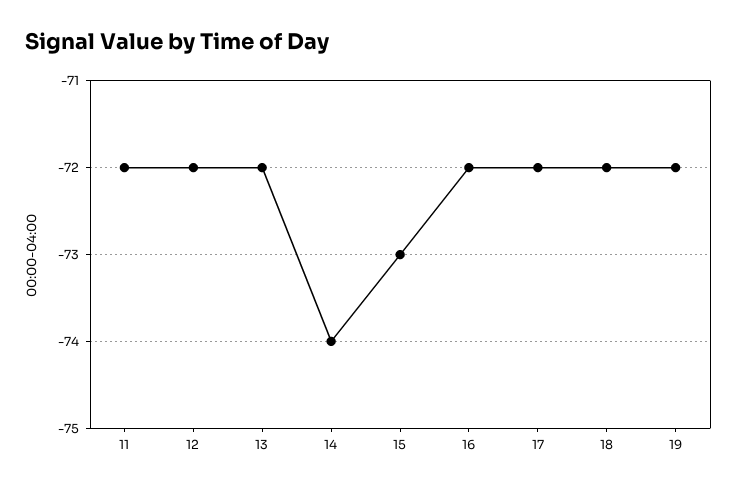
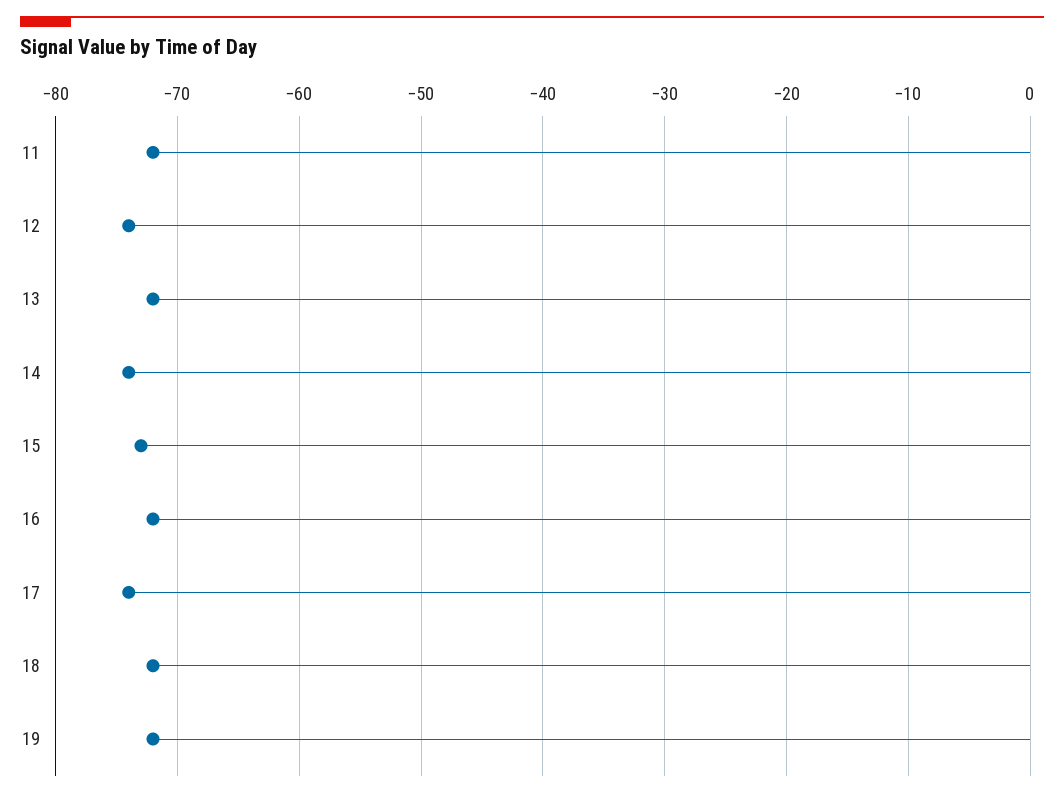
  {
    "11": -72,
-   "12": -72,
+   "12": -74,
    "13": -72,
    "14": -74,
    "15": -73,
    "16": -72,
-   "17": -72,
+   "17": -74,
    "18": -72,
    "19": -72
  }

